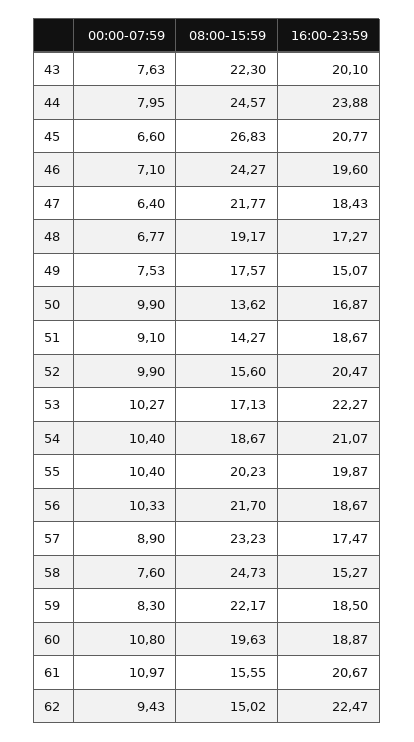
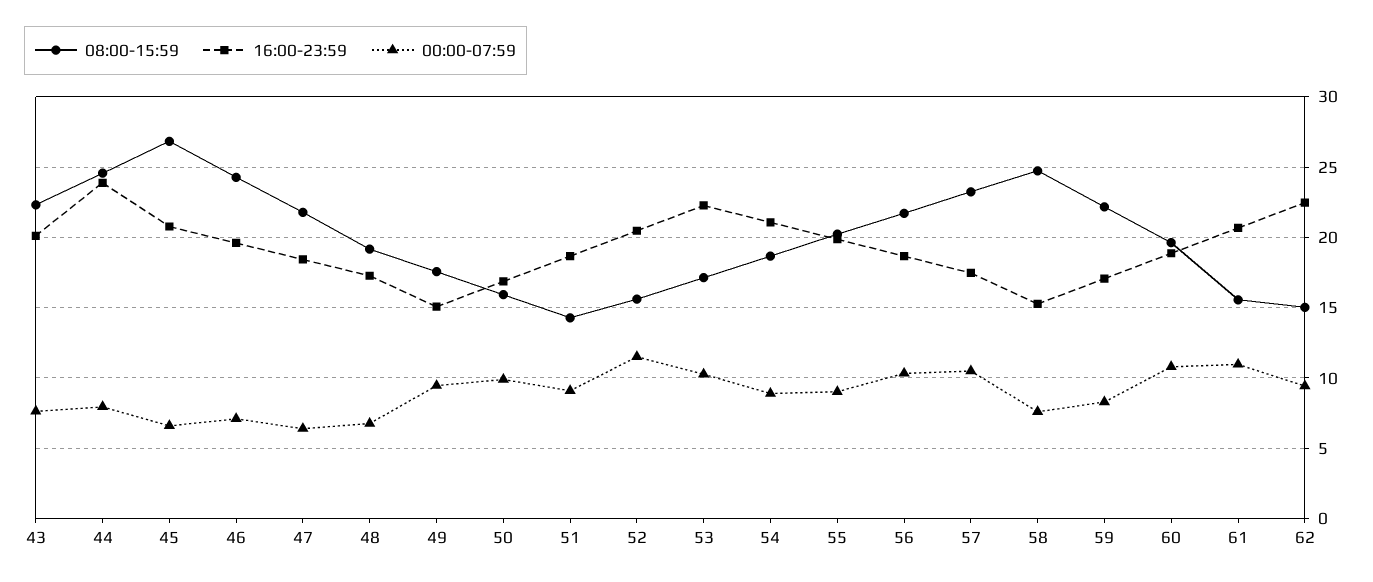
  {
    "00:00-07:59": {
      "43": 7.63,
      "44": 7.95,
      "45": 6.6,
      "46": 7.1,
      "47": 6.4,
      "48": 6.77,
-     "49": 7.53,
+     "49": 9.5,
      "50": 9.9,
      "51": 9.1,
-     "52": 9.9,
+     "52": 11.5,
      "53": 10.27,
-     "54": 10.4,
+     "54": 9,
-     "55": 10.4,
+     "55": 9,
      "56": 10.33,
-     "57": 8.9,
+     "57": 10.5,
      "58": 7.6,
      "59": 8.3,
      "60": 10.8,
      "61": 10.97,
      "62": 9.43
    },
    "08:00-15:59": {
      "43": 22.3,
      "44": 24.57,
      "45": 26.83,
      "46": 24.27,
      "47": 21.77,
      "48": 19.17,
      "49": 17.57,
-     "50": 13.62,
+     "50": 16,
      "51": 14.27,
      "52": 15.6,
      "53": 17.13,
      "54": 18.67,
      "55": 20.23,
      "56": 21.7,
      "57": 23.23,
      "58": 24.73,
      "59": 22.17,
      "60": 19.63,
      "61": 15.55,
      "62": 15.02
    },
    "16:00-23:59": {
      "43": 20.1,
      "44": 23.88,
      "45": 20.77,
      "46": 19.6,
      "47": 18.43,
      "48": 17.27,
      "49": 15.07,
      "50": 16.87,
      "51": 18.67,
      "52": 20.47,
      "53": 22.27,
      "54": 21.07,
      "55": 19.87,
      "56": 18.67,
      "57": 17.47,
      "58": 15.27,
-     "59": 18.5,
+     "59": 17,
      "60": 18.87,
      "61": 20.67,
      "62": 22.47
    }
  }

